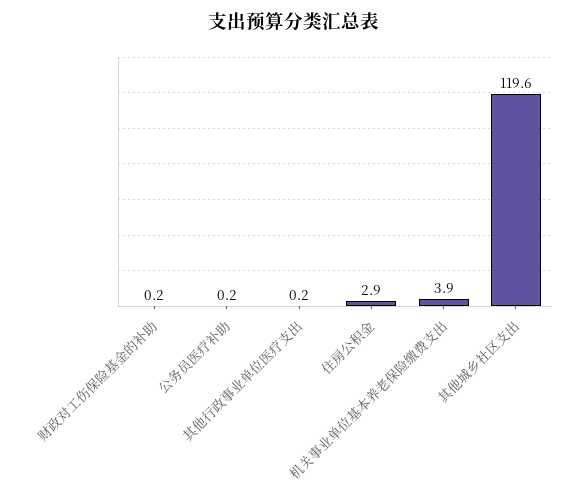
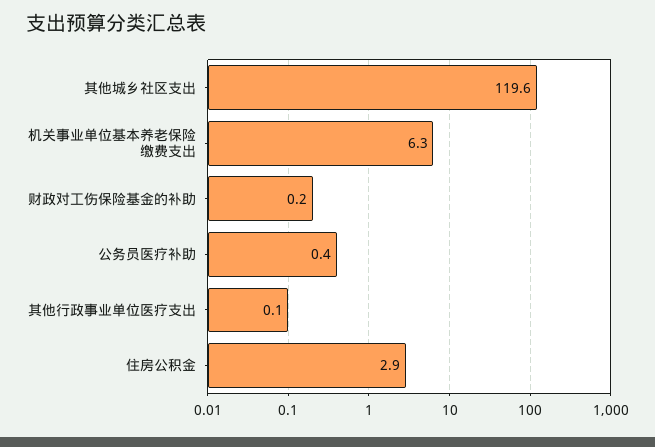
  {
    "财政对工伤保险基金的补助": 0.2,
-   "公务员医疗补助": 0.2,
+   "公务员医疗补助": 0.4,
-   "其他行政事业单位医疗支出": 0.2,
+   "其他行政事业单位医疗支出": 0.1,
    "住房公积金": 2.9,
-   "机关事业单位基本养老保险缴费支出": 3.9,
+   "机关事业单位基本养老保险缴费支出": 6.3,
    "其他城乡社区支出": 119.6
  }

